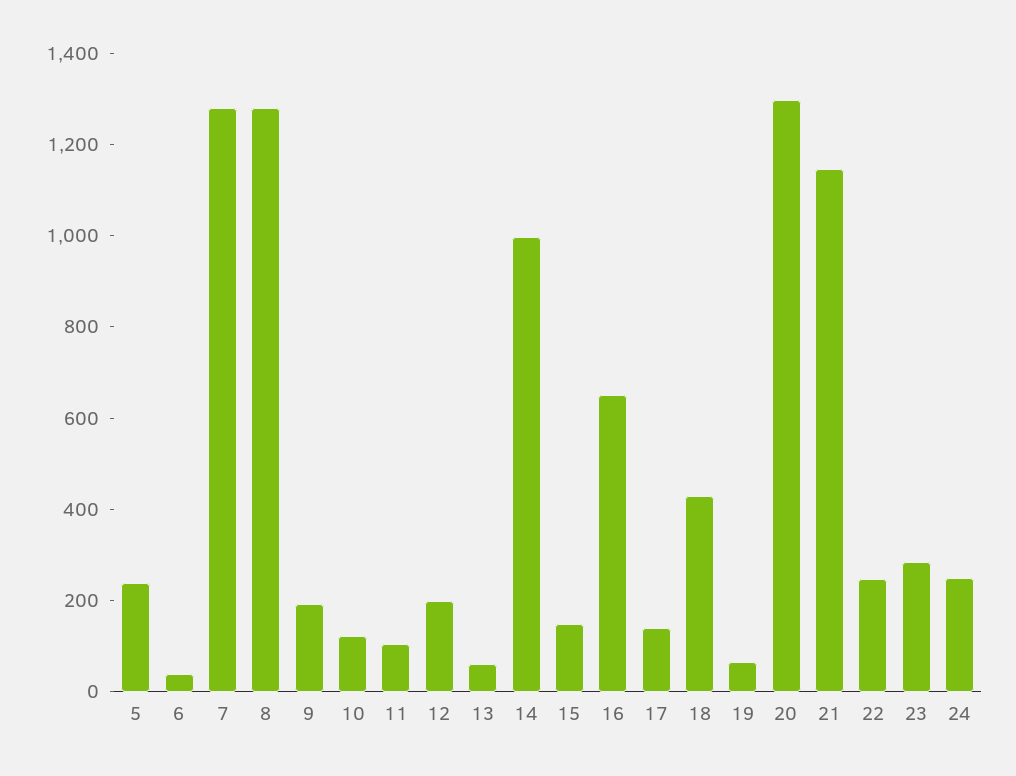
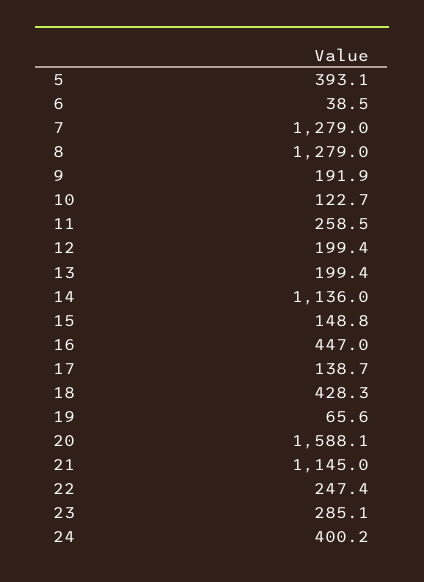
  {
-   "5": 250,
+   "5": 393.1,
    "6": 38.5,
    "7": 1279,
    "8": 1279,
    "9": 191.9,
    "10": 122.7,
-   "11": 100,
+   "11": 258.5,
    "12": 199.4,
-   "13": 50,
+   "13": 199.4,
-   "14": 1000,
+   "14": 1136,
    "15": 148.8,
-   "16": 650,
+   "16": 447,
    "17": 138.7,
    "18": 428.3,
    "19": 65.6,
-   "20": 1300,
+   "20": 1588.1,
    "21": 1145,
    "22": 247.4,
    "23": 285.1,
-   "24": 250
+   "24": 400.2
  }

